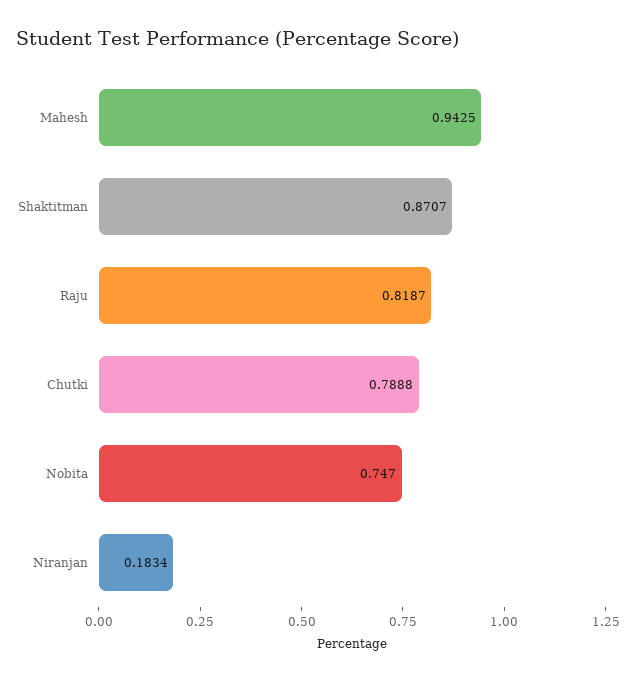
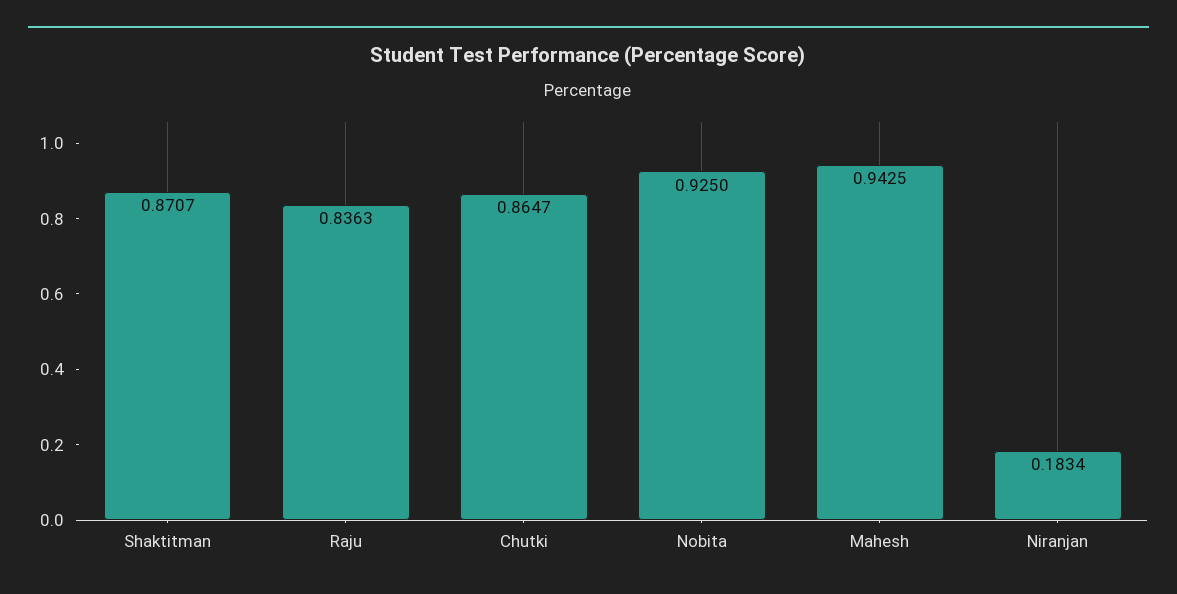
  {
    "Mahesh": 0.9425,
    "Shaktitman": 0.8707,
-   "Raju": 0.8187,
+   "Raju": 0.8363,
-   "Chutki": 0.7888,
+   "Chutki": 0.8647,
-   "Nobita": 0.747,
+   "Nobita": 0.925,
    "Niranjan": 0.1834
  }

